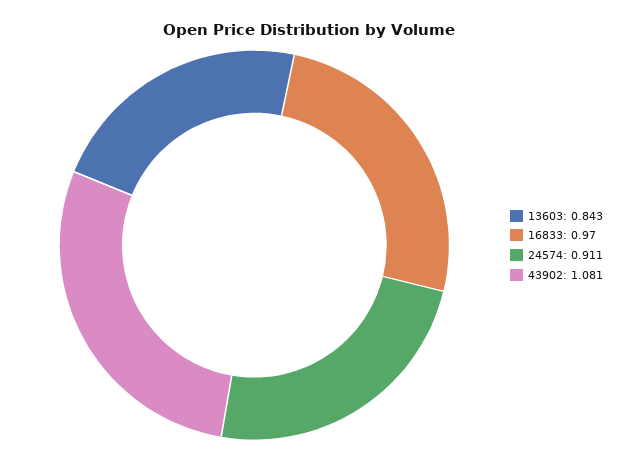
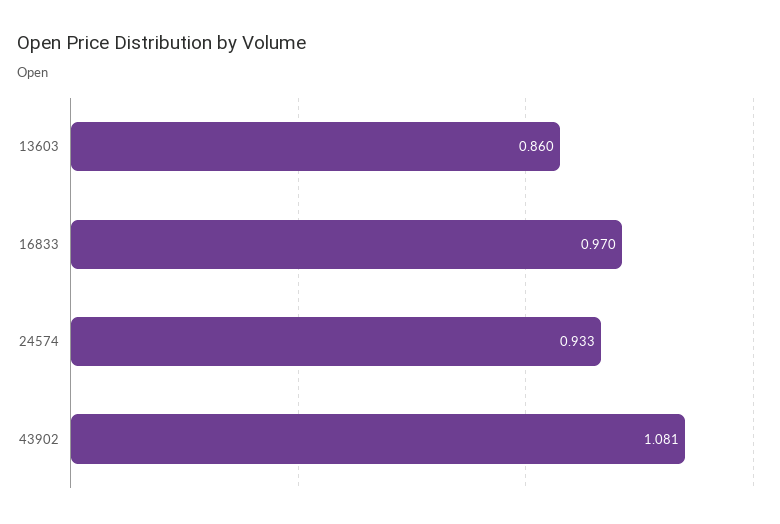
  {
-   "13603": 0.843,
+   "13603": 0.86,
    "16833": 0.97,
-   "24574": 0.911,
+   "24574": 0.933,
    "43902": 1.081
  }

